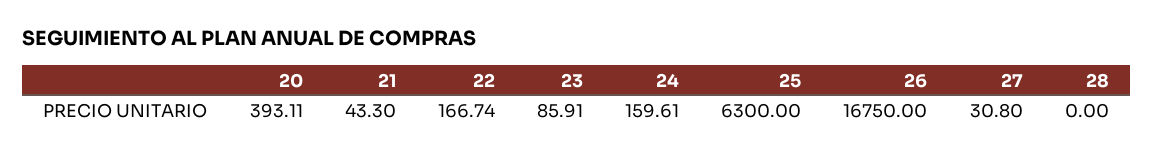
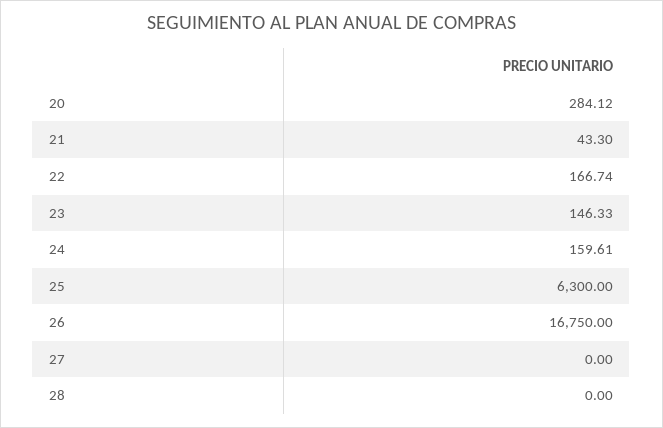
  {
-   "20": 393.11,
+   "20": 284.12,
    "21": 43.3,
    "22": 166.74,
-   "23": 85.91,
+   "23": 146.33,
    "24": 159.61,
    "25": 6300,
    "26": 16750,
-   "27": 30.8,
+   "27": 0,
    "28": 0
  }

